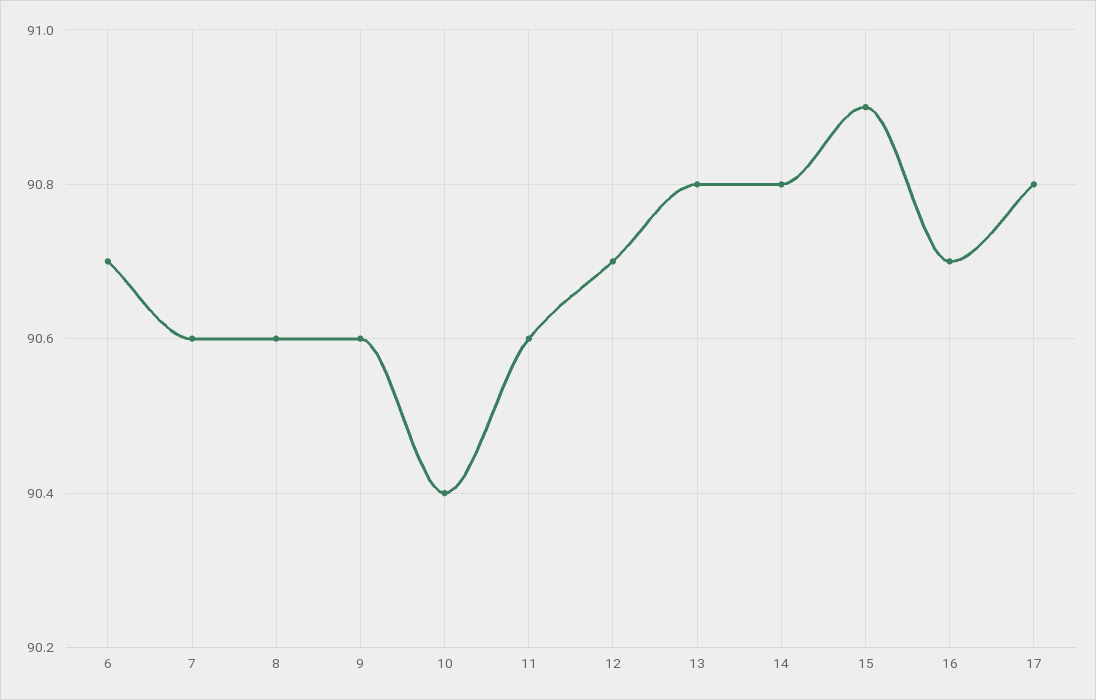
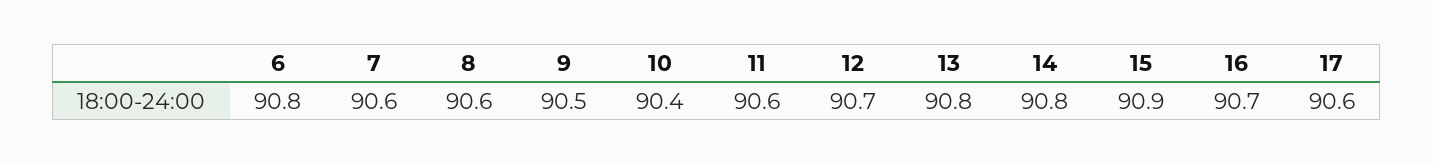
  {
-   "6": 90.7,
+   "6": 90.8,
    "7": 90.6,
    "8": 90.6,
-   "9": 90.6,
+   "9": 90.5,
    "10": 90.4,
    "11": 90.6,
    "12": 90.7,
    "13": 90.8,
    "14": 90.8,
    "15": 90.9,
    "16": 90.7,
-   "17": 90.8
+   "17": 90.6
  }

